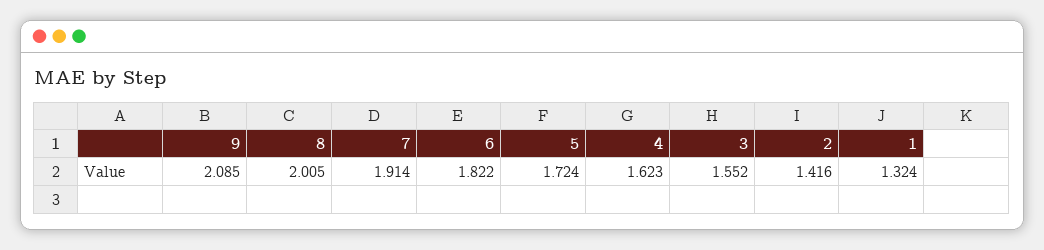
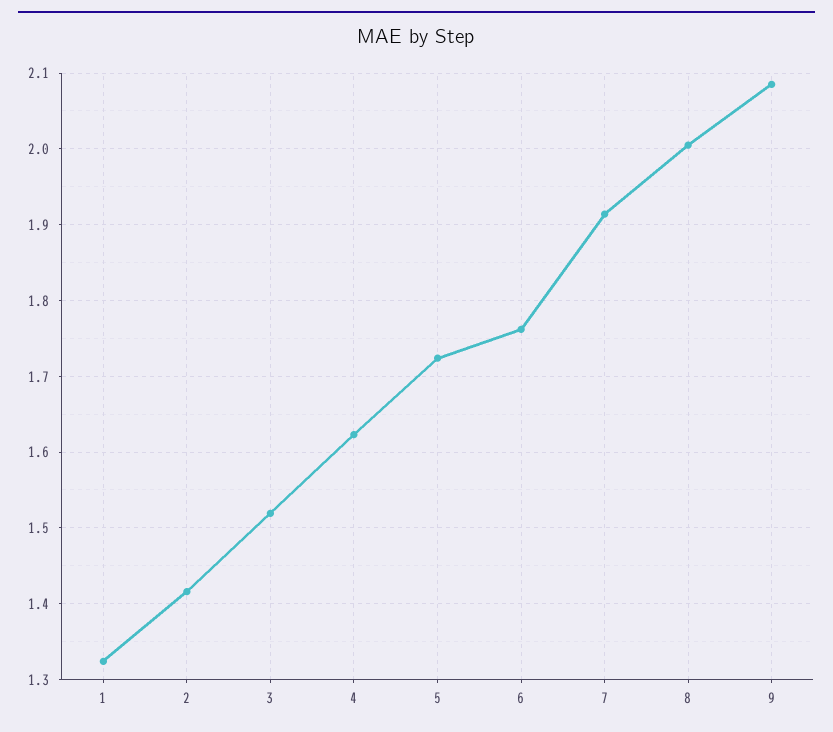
  {
    "9": 2.085,
    "8": 2.005,
    "7": 1.914,
-   "6": 1.822,
+   "6": 1.76,
    "5": 1.724,
    "4": 1.623,
-   "3": 1.552,
+   "3": 1.52,
    "2": 1.416,
    "1": 1.324
  }

